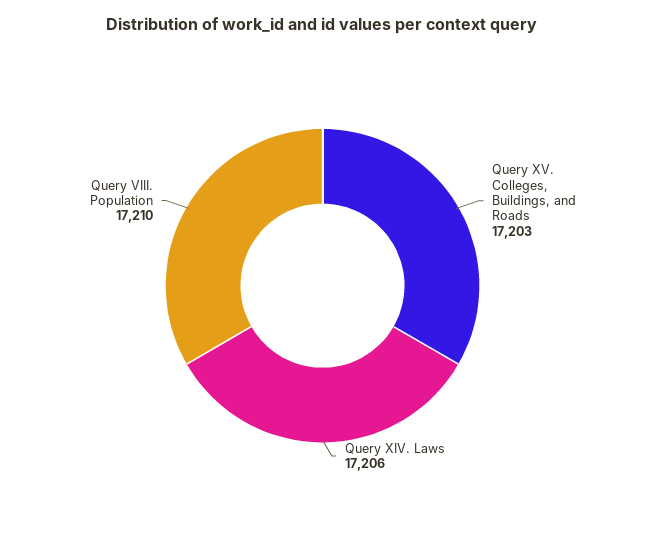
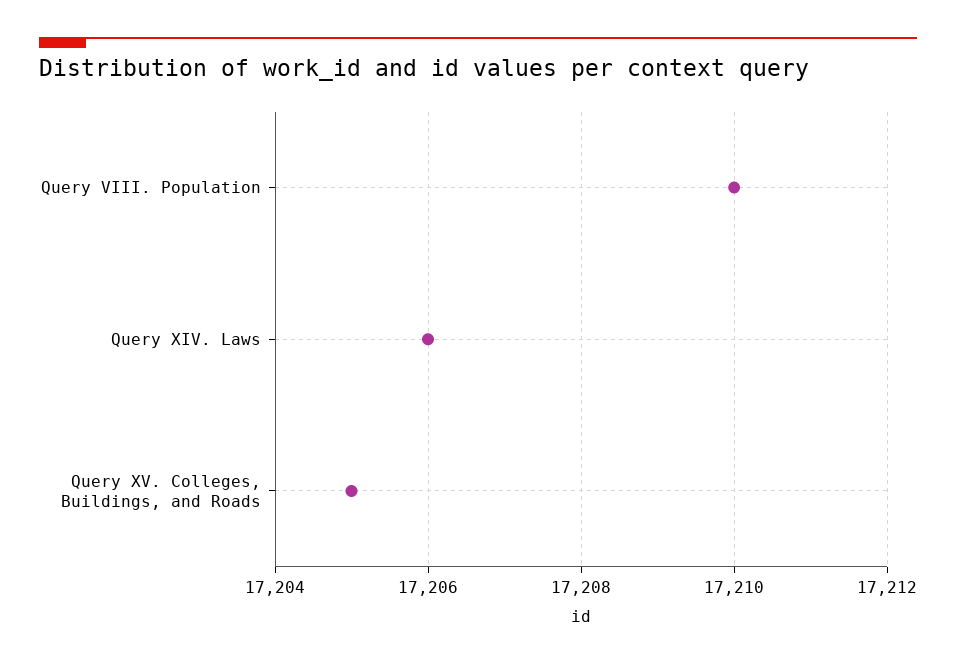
  {
-   "Query XV. Colleges, Buildings, and Roads": 17203,
+   "Query XV. Colleges, Buildings, and Roads": 17205,
    "Query XIV. Laws": 17206,
    "Query VIII. Population": 17210
  }

